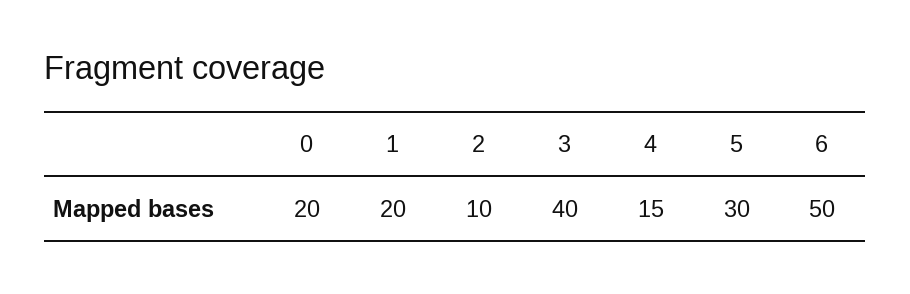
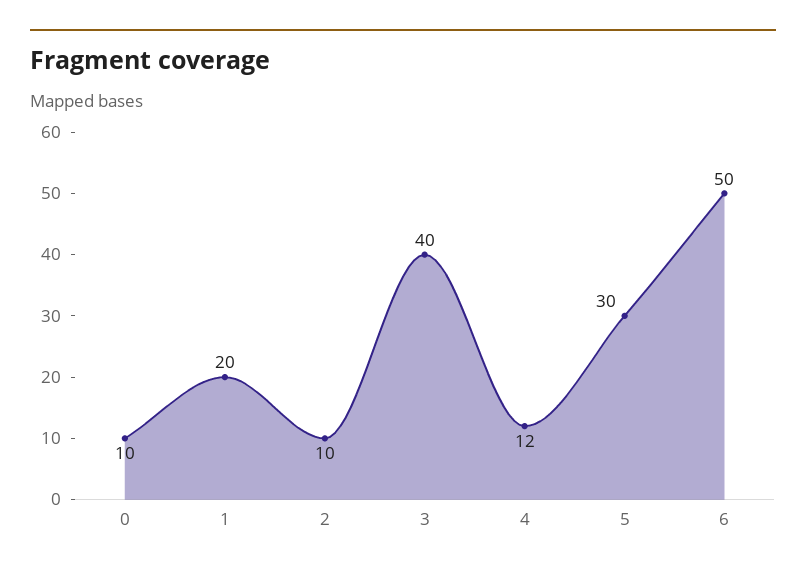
  {
-   "0": 20,
+   "0": 10,
    "1": 20,
    "2": 10,
    "3": 40,
-   "4": 15,
+   "4": 12,
    "5": 30,
    "6": 50
  }

